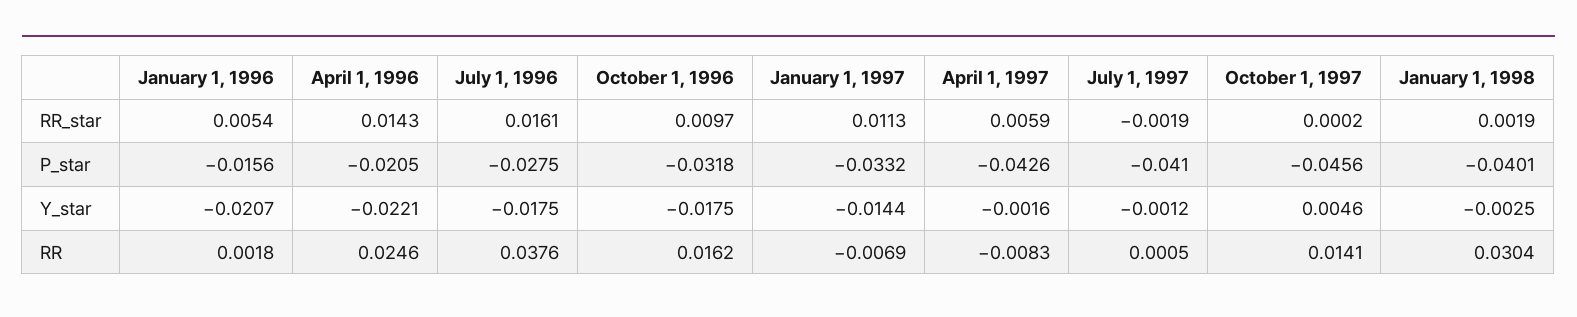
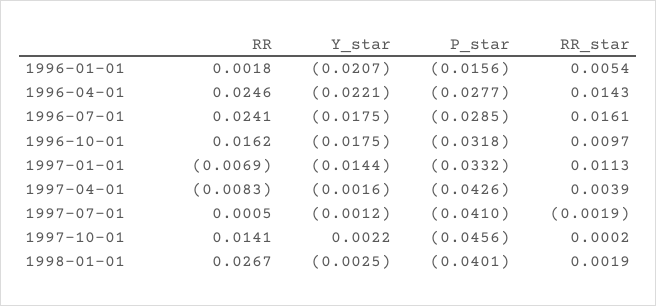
  {
    "January 1, 1996": {
      "RR_star": 0.0054,
      "P_star": -0.0156,
      "Y_star": -0.0207,
      "RR": 0.0018
    },
    "April 1, 1996": {
      "RR_star": 0.0143,
-     "P_star": -0.0205,
+     "P_star": -0.0277,
      "Y_star": -0.0221,
      "RR": 0.0246
    },
    "July 1, 1996": {
      "RR_star": 0.0161,
-     "P_star": -0.0275,
+     "P_star": -0.0285,
      "Y_star": -0.0175,
-     "RR": 0.0376
+     "RR": 0.0241
    },
    "October 1, 1996": {
      "RR_star": 0.0097,
      "P_star": -0.0318,
      "Y_star": -0.0175,
      "RR": 0.0162
    },
    "January 1, 1997": {
      "RR_star": 0.0113,
      "P_star": -0.0332,
      "Y_star": -0.0144,
      "RR": -0.0069
    },
    "April 1, 1997": {
-     "RR_star": 0.0059,
+     "RR_star": 0.0039,
      "P_star": -0.0426,
      "Y_star": -0.0016,
      "RR": -0.0083
    },
    "July 1, 1997": {
      "RR_star": -0.0019,
      "P_star": -0.041,
      "Y_star": -0.0012,
      "RR": 0.0005
    },
    "October 1, 1997": {
      "RR_star": 0.0002,
      "P_star": -0.0456,
-     "Y_star": 0.0046,
+     "Y_star": 0.0022,
      "RR": 0.0141
    },
    "January 1, 1998": {
      "RR_star": 0.0019,
      "P_star": -0.0401,
      "Y_star": -0.0025,
-     "RR": 0.0304
+     "RR": 0.0267
    }
  }

